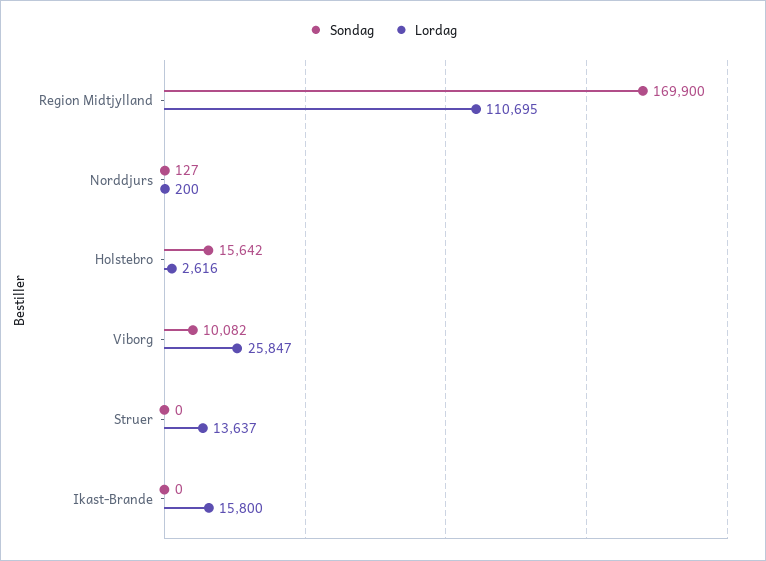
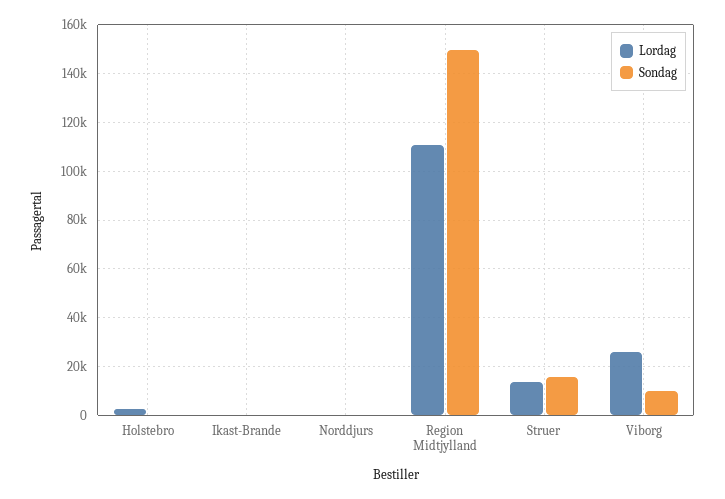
  {
    "Sondag": {
-     "Region Midtjylland": 169900,
+     "Region Midtjylland": 150000,
      "Norddjurs": 127,
-     "Holstebro": 15642,
+     "Holstebro": 0,
      "Viborg": 10082,
-     "Struer": 0,
+     "Struer": 15000,
      "Ikast-Brande": 0
    },
    "Lordag": {
      "Region Midtjylland": 110695,
      "Norddjurs": 200,
      "Holstebro": 2616,
      "Viborg": 25847,
      "Struer": 13637,
-     "Ikast-Brande": 15800
+     "Ikast-Brande": 0
    }
  }

